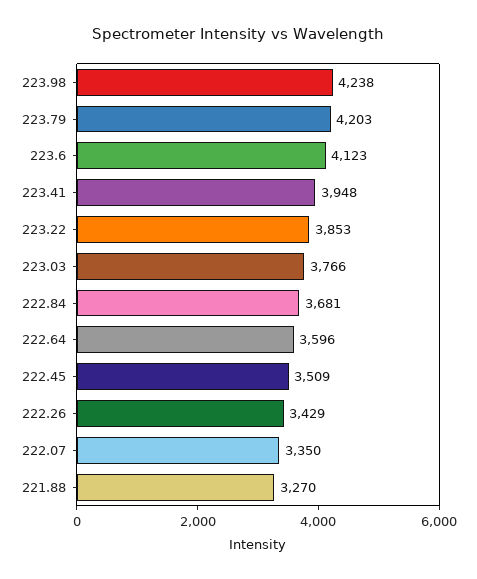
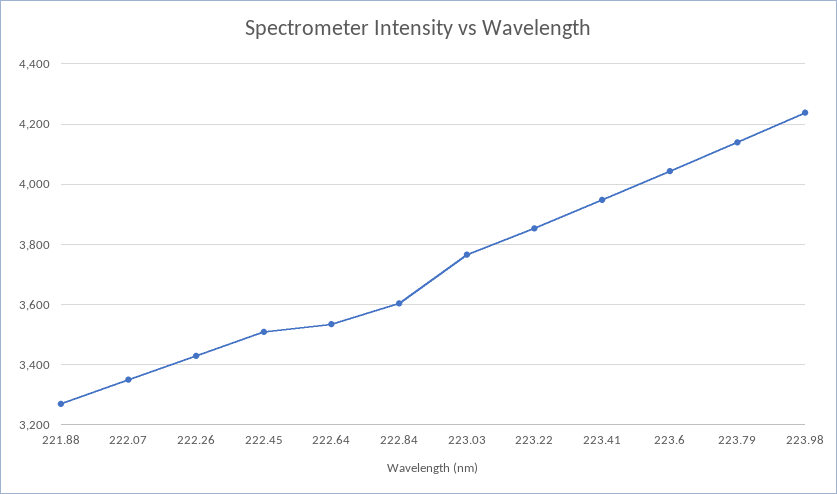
  {
    "223.98": 4238,
-   "223.79": 4203,
+   "223.79": 4140,
-   "223.6": 4123,
+   "223.6": 4040,
    "223.41": 3948,
    "223.22": 3853,
    "223.03": 3766,
-   "222.84": 3681,
+   "222.84": 3600,
-   "222.64": 3596,
+   "222.64": 3540,
    "222.45": 3509,
    "222.26": 3429,
    "222.07": 3350,
    "221.88": 3270
  }

